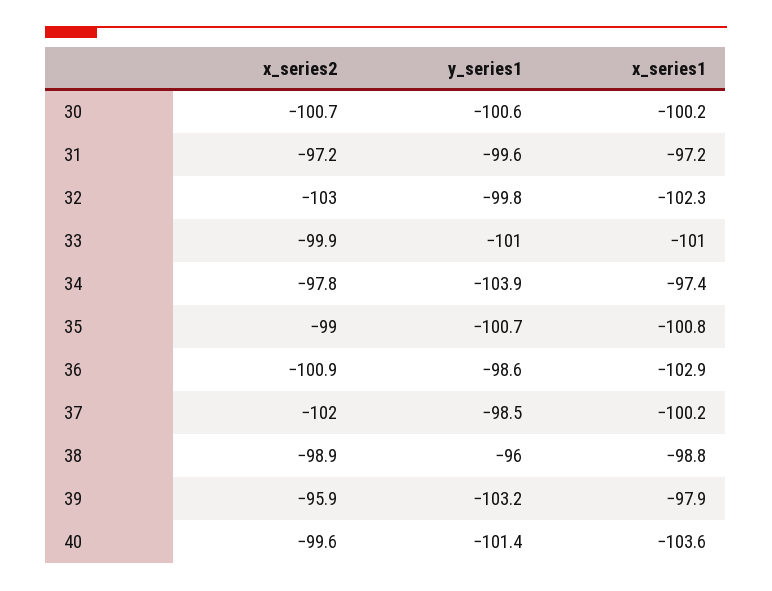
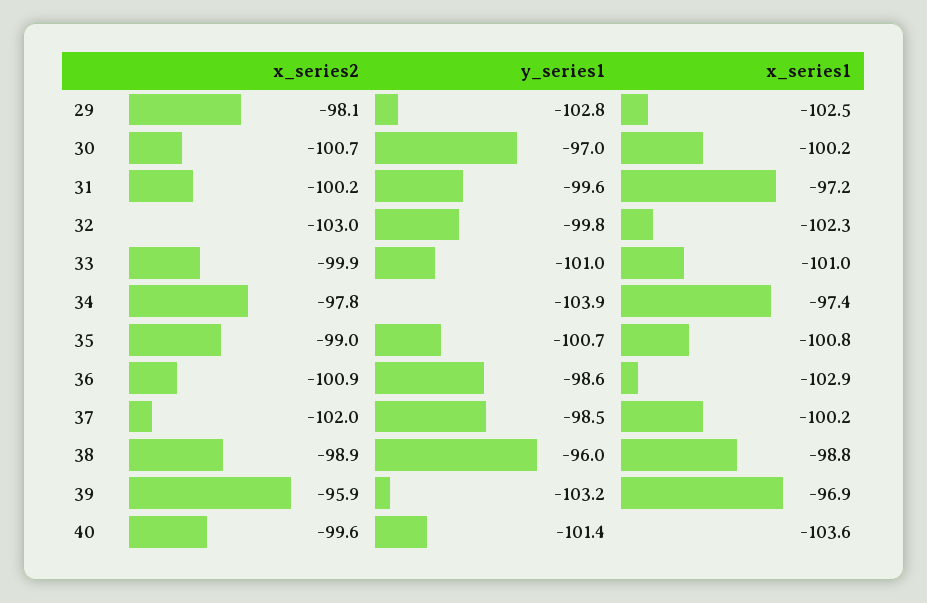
  {
    "x_series2": {
      "30": -100.7,
-     "31": -97.2,
+     "31": -100.2,
      "32": -103,
      "33": -99.9,
      "34": -97.8,
      "35": -99,
      "36": -100.9,
      "37": -102,
      "38": -98.9,
      "39": -95.9,
-     "40": -99.6
+     "40": -99.6,
+     "29": -98.1
    },
    "y_series1": {
-     "30": -100.6,
+     "30": -97,
      "31": -99.6,
      "32": -99.8,
      "33": -101,
      "34": -103.9,
      "35": -100.7,
      "36": -98.6,
      "37": -98.5,
      "38": -96,
      "39": -103.2,
-     "40": -101.4
+     "40": -101.4,
+     "29": -102.8
    },
    "x_series1": {
      "30": -100.2,
      "31": -97.2,
      "32": -102.3,
      "33": -101,
      "34": -97.4,
      "35": -100.8,
      "36": -102.9,
      "37": -100.2,
      "38": -98.8,
-     "39": -97.9,
+     "39": -96.9,
-     "40": -103.6
+     "40": -103.6,
+     "29": -102.5
    }
  }

